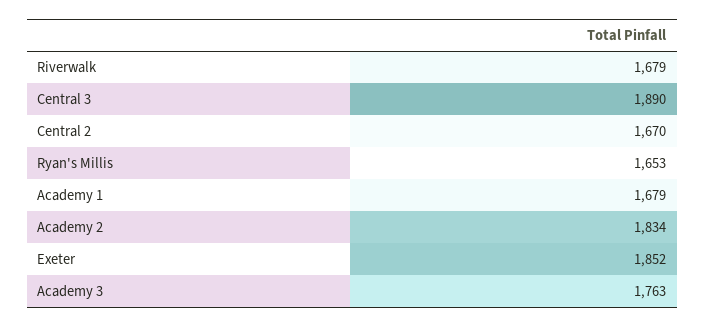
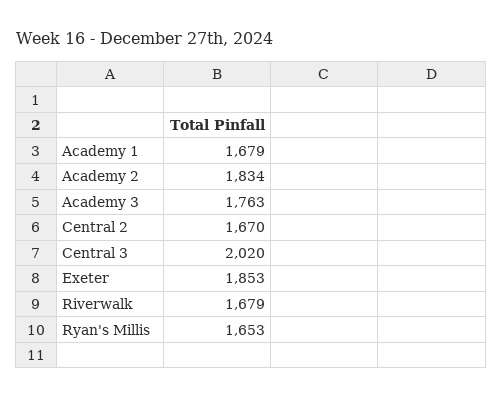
  {
    "Riverwalk": 1679,
-   "Central 3": 1890,
+   "Central 3": 2020,
    "Central 2": 1670,
    "Ryan's Millis": 1653,
    "Academy 1": 1679,
    "Academy 2": 1834,
-   "Exeter": 1852,
+   "Exeter": 1853,
    "Academy 3": 1763
  }

